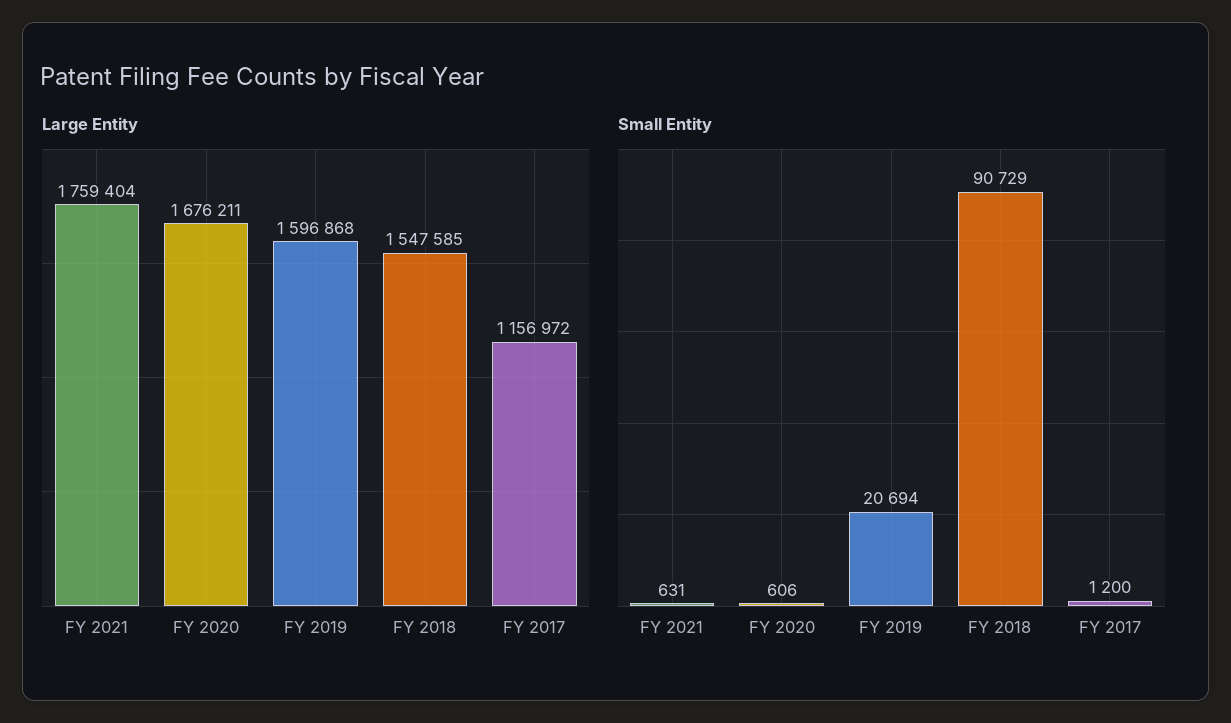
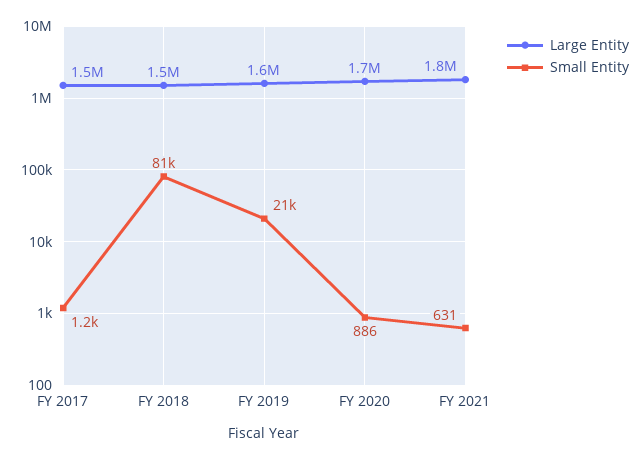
  {
    "Large Entity": {
      "FY 2021": 1759404,
      "FY 2020": 1676211,
      "FY 2019": 1596868,
      "FY 2018": 1547585,
-     "FY 2017": 1156972
+     "FY 2017": 1500000
    },
    "Small Entity": {
      "FY 2021": 631,
-     "FY 2020": 606,
+     "FY 2020": 886,
      "FY 2019": 20694,
-     "FY 2018": 90729,
+     "FY 2018": 81000,
      "FY 2017": 1200
    }
  }

